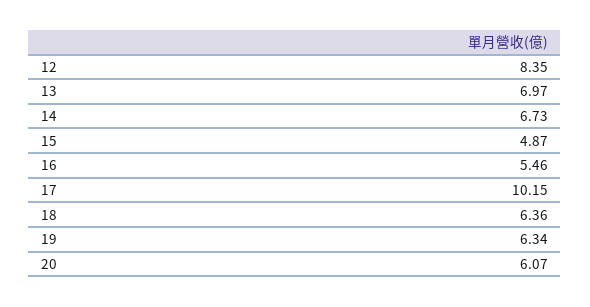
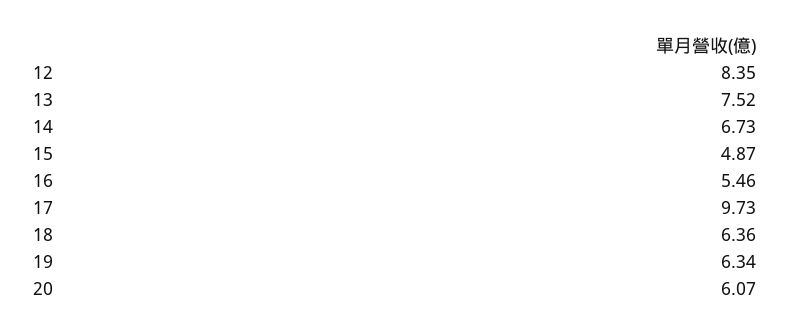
  {
    "12": 8.35,
-   "13": 6.97,
+   "13": 7.52,
    "14": 6.73,
    "15": 4.87,
    "16": 5.46,
-   "17": 10.15,
+   "17": 9.73,
    "18": 6.36,
    "19": 6.34,
    "20": 6.07
  }

